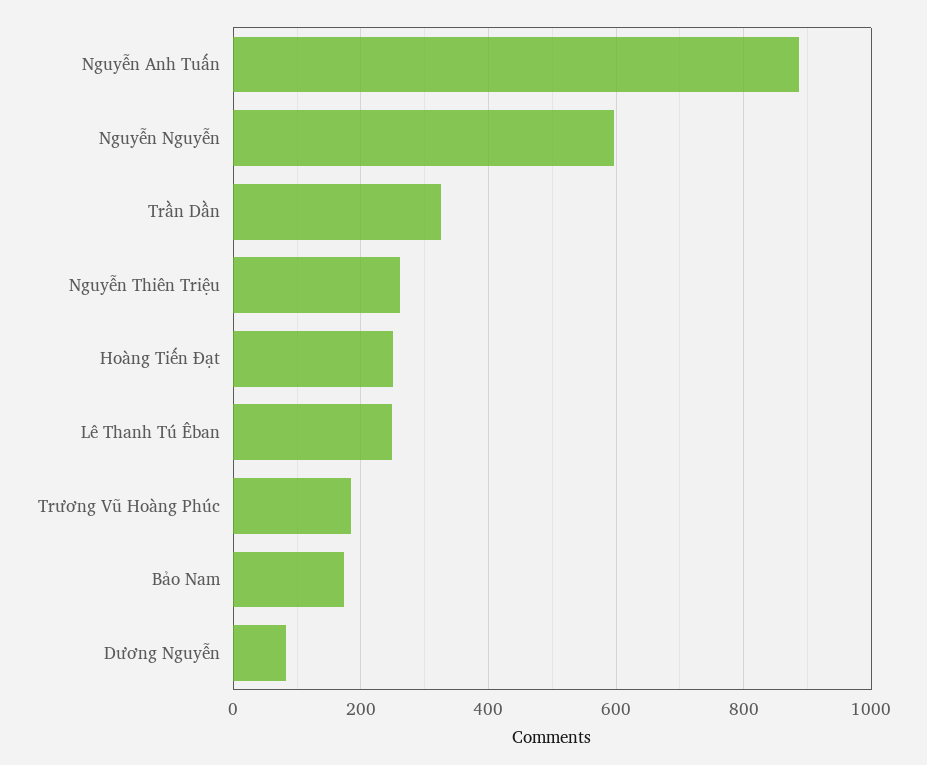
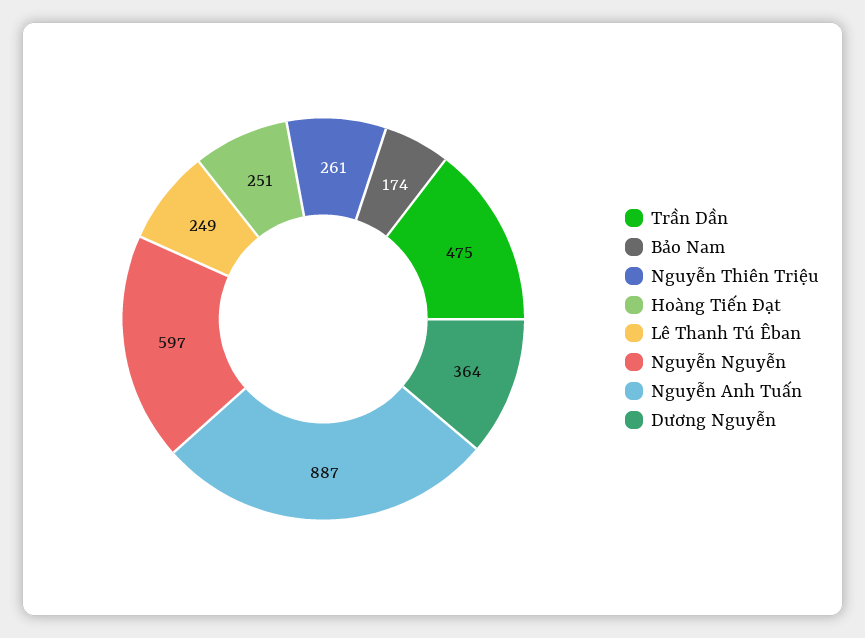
  {
    "Nguyễn Anh Tuấn": 887,
    "Nguyễn Nguyễn": 597,
-   "Trần Dần": 320,
+   "Trần Dần": 475,
    "Nguyễn Thiên Triệu": 261,
    "Hoàng Tiến Đạt": 251,
    "Lê Thanh Tú Êban": 249,
-   "Trương Vũ Hoàng Phúc": 180,
    "Bảo Nam": 174,
-   "Dương Nguyễn": 80
+   "Dương Nguyễn": 364
  }

